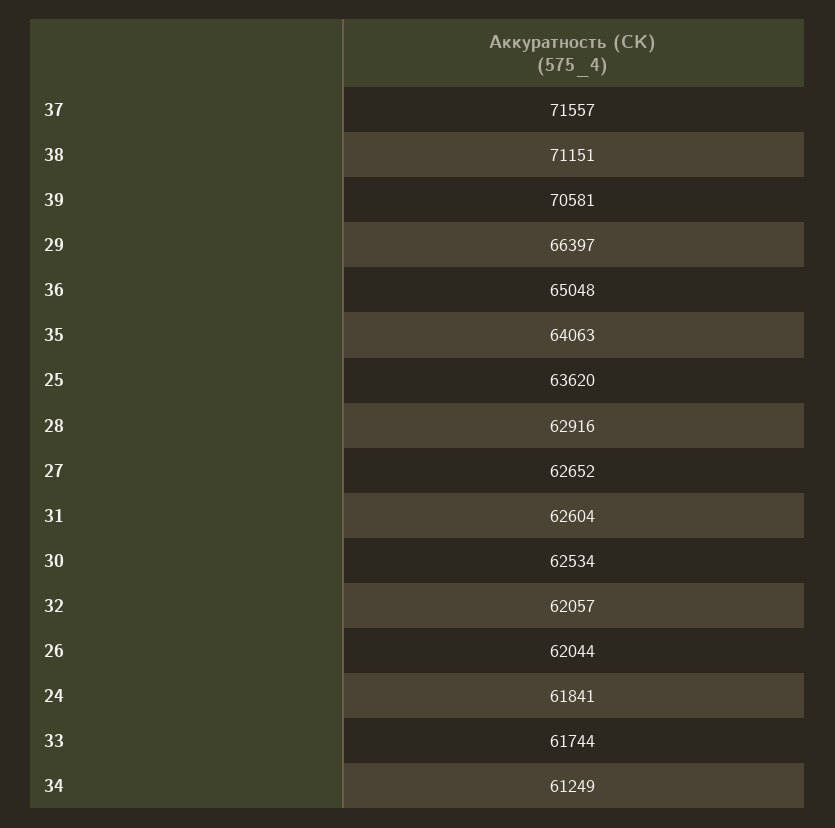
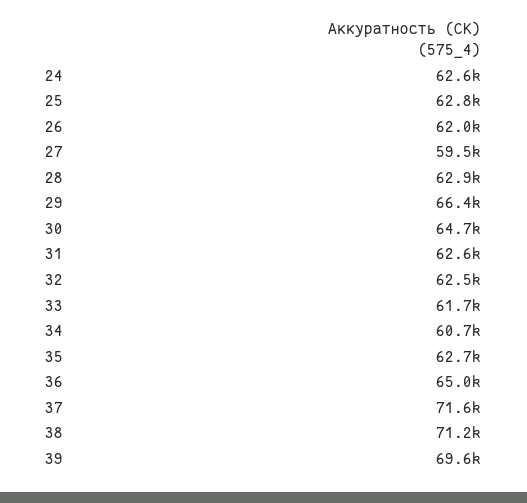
  {
    "37": 71557,
    "38": 71151,
-   "39": 70581,
+   "39": 69600,
    "29": 66397,
    "36": 65048,
-   "35": 64063,
+   "35": 62700,
-   "25": 63620,
+   "25": 62800,
    "28": 62916,
-   "27": 62652,
+   "27": 59500,
    "31": 62604,
-   "30": 62534,
+   "30": 64700,
-   "32": 62057,
+   "32": 62500,
    "26": 62044,
-   "24": 61841,
+   "24": 62600,
    "33": 61744,
-   "34": 61249
+   "34": 60700
  }

